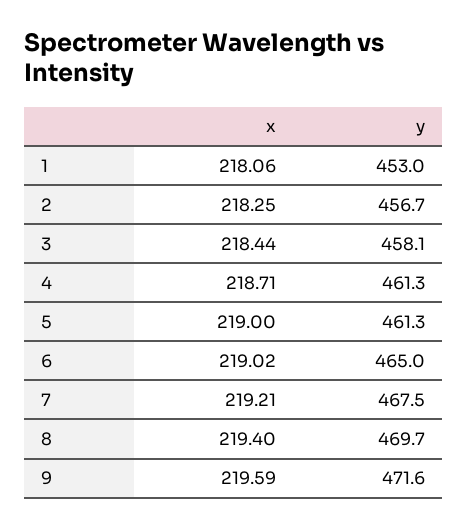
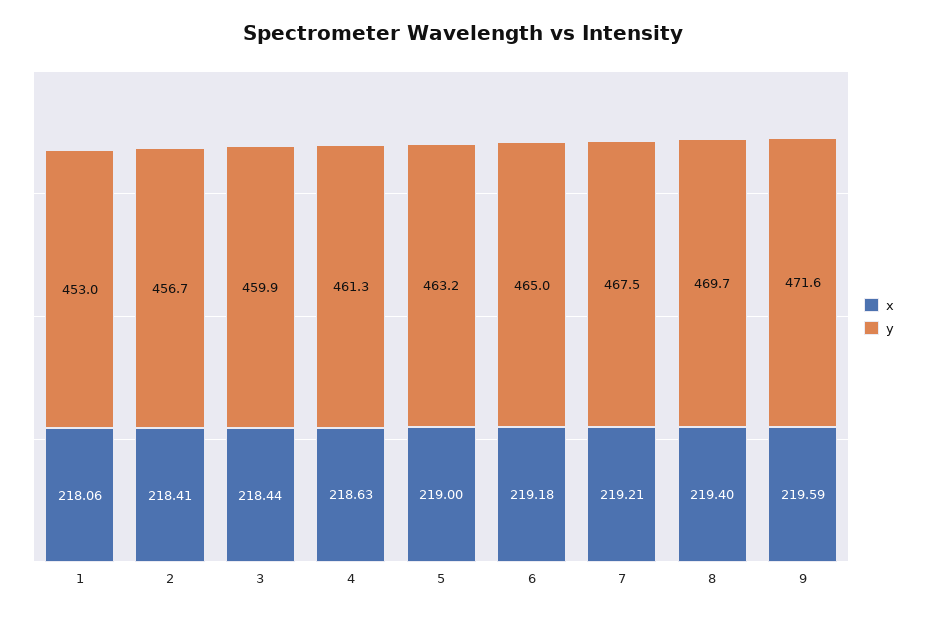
  {
    "x": {
      "1": 218.06,
-     "2": 218.25,
+     "2": 218.41,
      "3": 218.44,
-     "4": 218.71,
+     "4": 218.63,
      "5": 219,
-     "6": 219.02,
+     "6": 219.18,
      "7": 219.21,
      "8": 219.4,
      "9": 219.59
    },
    "y": {
      "1": 453,
      "2": 456.7,
-     "3": 458.1,
+     "3": 459.9,
      "4": 461.3,
-     "5": 461.3,
+     "5": 463.2,
      "6": 465,
      "7": 467.5,
      "8": 469.7,
      "9": 471.6
    }
  }

